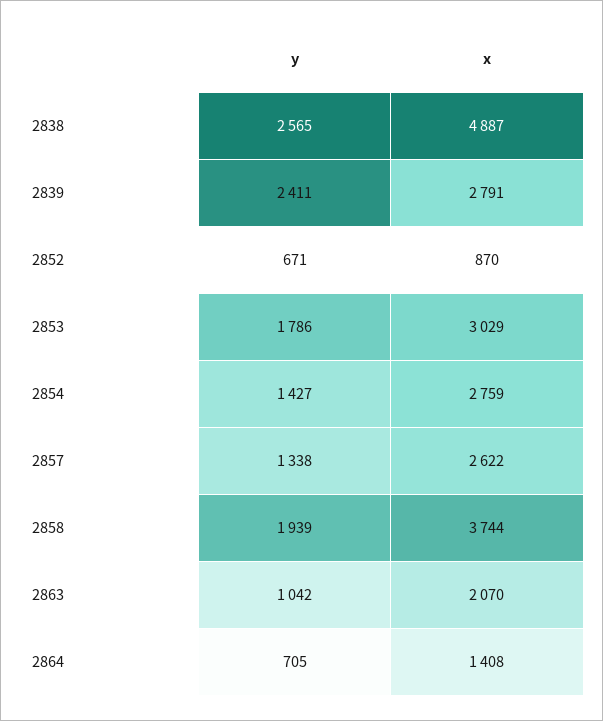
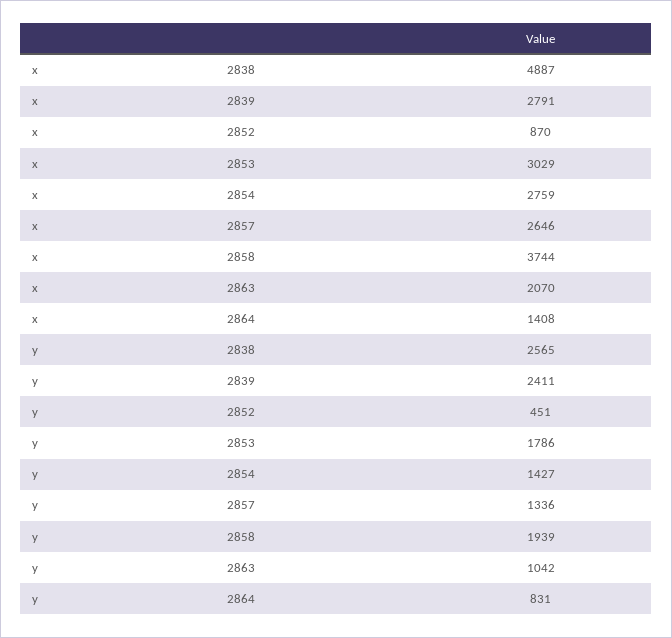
  {
    "y": {
      "2838": 2565,
      "2839": 2411,
-     "2852": 671,
+     "2852": 451,
      "2853": 1786,
      "2854": 1427,
-     "2857": 1338,
+     "2857": 1336,
      "2858": 1939,
      "2863": 1042,
-     "2864": 705
+     "2864": 831
    },
    "x": {
      "2838": 4887,
      "2839": 2791,
      "2852": 870,
      "2853": 3029,
      "2854": 2759,
-     "2857": 2622,
+     "2857": 2646,
      "2858": 3744,
      "2863": 2070,
      "2864": 1408
    }
  }

